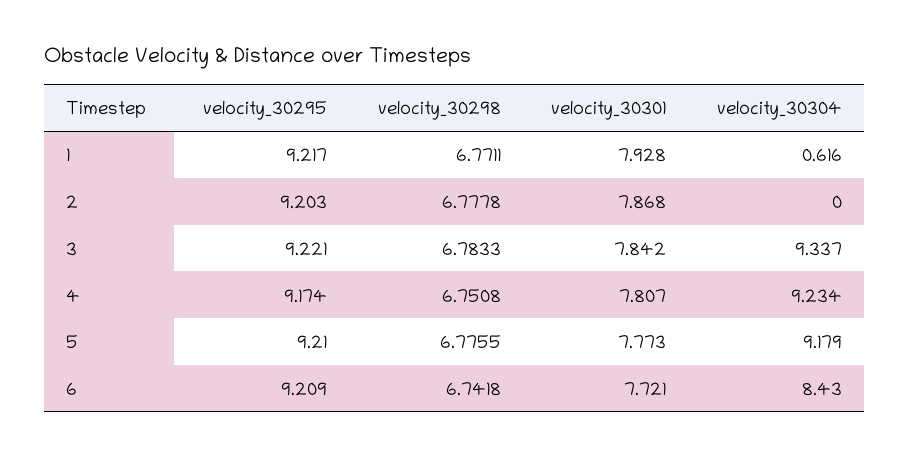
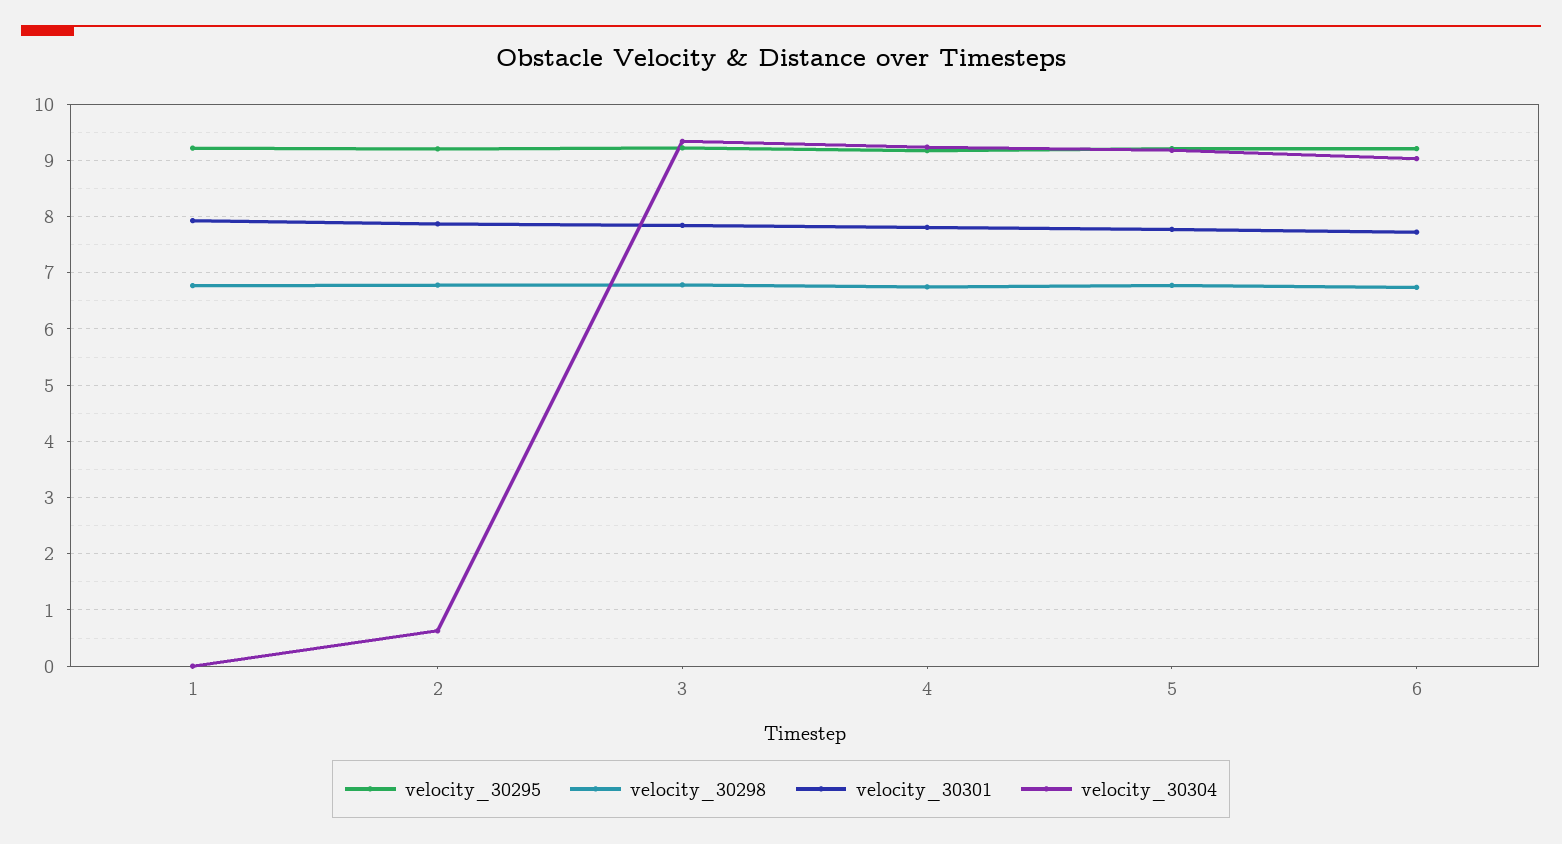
  {
    "velocity_30295": {
      "1": 9.217,
      "2": 9.203,
      "3": 9.221,
      "4": 9.174,
      "5": 9.21,
      "6": 9.209
    },
    "velocity_30298": {
      "1": 6.7711,
      "2": 6.7778,
      "3": 6.7833,
      "4": 6.7508,
      "5": 6.7755,
      "6": 6.7418
    },
    "velocity_30301": {
      "1": 7.928,
      "2": 7.868,
      "3": 7.842,
      "4": 7.807,
      "5": 7.773,
      "6": 7.721
    },
    "velocity_30304": {
-     "1": 0.616,
+     "1": 0,
-     "2": 0,
+     "2": 0.6,
      "3": 9.337,
      "4": 9.234,
      "5": 9.179,
-     "6": 8.43
+     "6": 9
    }
  }

